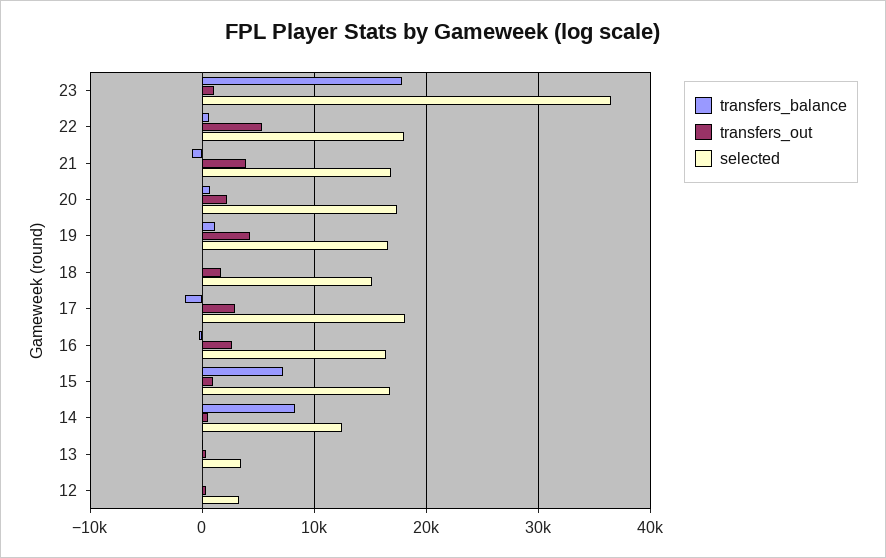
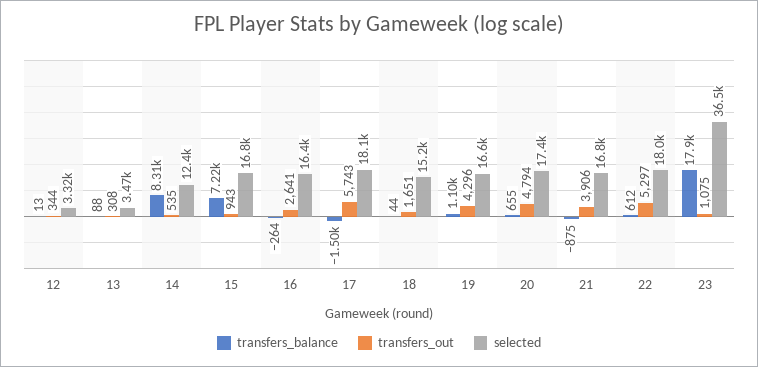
  {
    "transfers_balance": {
      "23": 17900,
      "22": 612,
      "21": -875,
      "20": 655,
      "19": 1100,
      "18": 44,
      "17": -1500,
      "16": -264,
      "15": 7220,
      "14": 8310,
      "13": 88,
      "12": 13
    },
    "transfers_out": {
      "23": 1075,
      "22": 5297,
      "21": 3906,
-     "20": 2000,
+     "20": 4794,
      "19": 4296,
      "18": 1651,
-     "17": 3000,
+     "17": 5743,
      "16": 2641,
      "15": 943,
      "14": 535,
      "13": 308,
      "12": 344
    },
    "selected": {
      "23": 36500,
      "22": 18000,
      "21": 16800,
      "20": 17400,
      "19": 16600,
      "18": 15200,
      "17": 18100,
      "16": 16400,
      "15": 16800,
      "14": 12400,
      "13": 3470,
      "12": 3320
    }
  }

